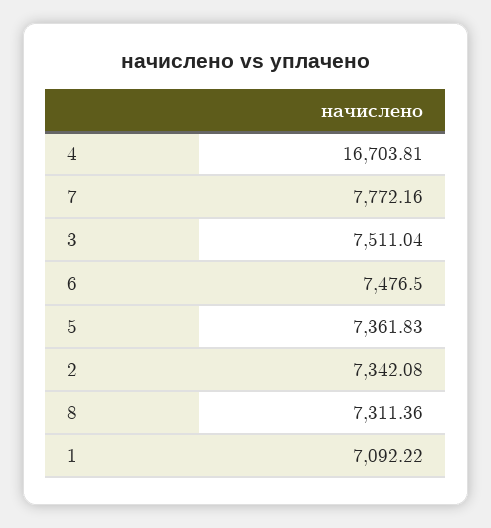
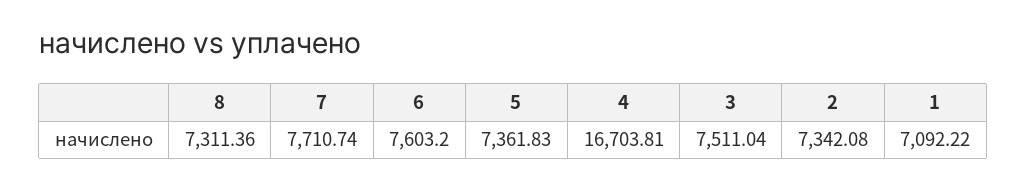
  {
    "4": 16703.81,
-   "7": 7772.16,
+   "7": 7710.74,
    "3": 7511.04,
-   "6": 7476.5,
+   "6": 7603.2,
    "5": 7361.83,
    "2": 7342.08,
    "8": 7311.36,
    "1": 7092.22
  }

